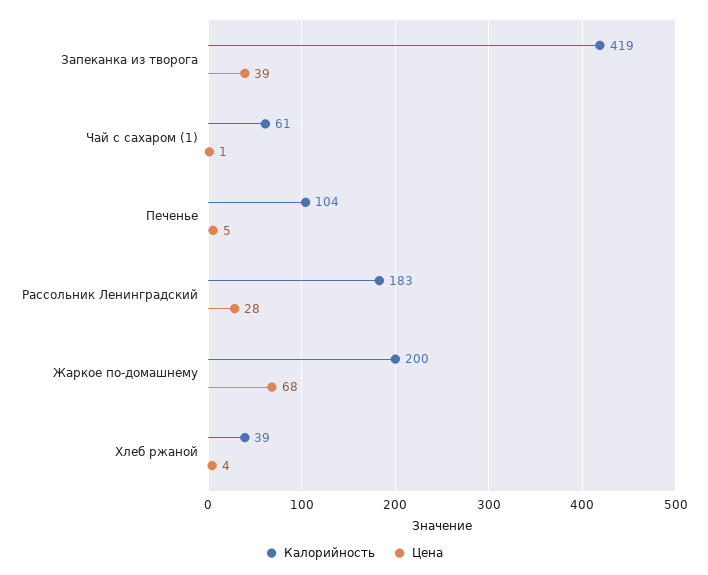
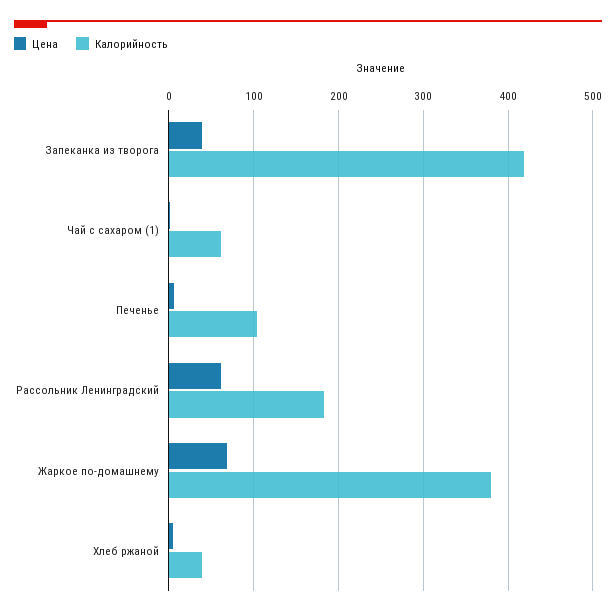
  {
    "Калорийность": {
      "Запеканка из творога": 419,
      "Чай с сахаром (1)": 61,
      "Печенье": 104,
      "Рассольник Ленинградский": 183,
-     "Жаркое по-домашнему": 200,
+     "Жаркое по-домашнему": 380,
      "Хлеб ржаной": 39
    },
    "Цена": {
      "Запеканка из творога": 39,
      "Чай с сахаром (1)": 1,
      "Печенье": 5,
-     "Рассольник Ленинградский": 28,
+     "Рассольник Ленинградский": 60,
      "Жаркое по-домашнему": 68,
      "Хлеб ржаной": 4
    }
  }

